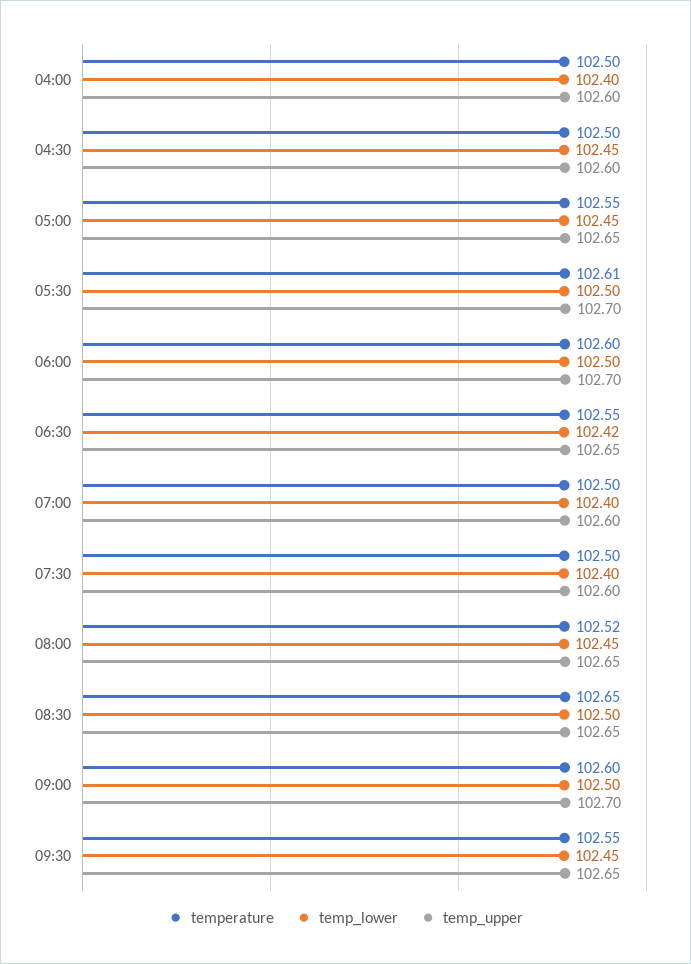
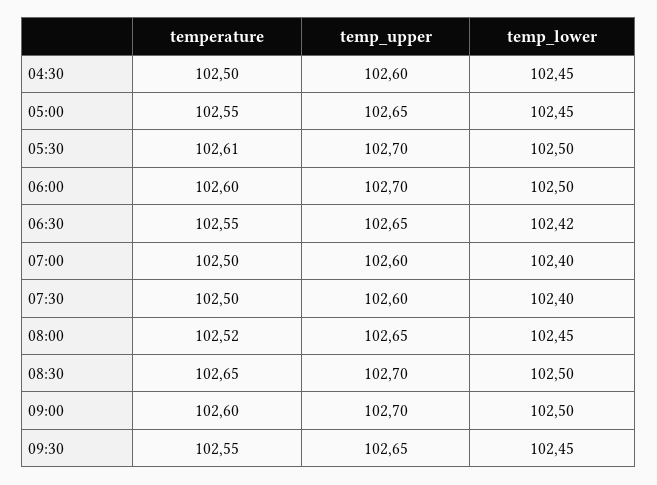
  {
    "temperature": {
-     "04:00": 102.5,
      "04:30": 102.5,
      "05:00": 102.55,
      "05:30": 102.61,
      "06:00": 102.6,
      "06:30": 102.55,
      "07:00": 102.5,
      "07:30": 102.5,
      "08:00": 102.52,
      "08:30": 102.65,
      "09:00": 102.6,
      "09:30": 102.55
    },
    "temp_lower": {
-     "04:00": 102.4,
      "04:30": 102.45,
      "05:00": 102.45,
      "05:30": 102.5,
      "06:00": 102.5,
      "06:30": 102.42,
      "07:00": 102.4,
      "07:30": 102.4,
      "08:00": 102.45,
      "08:30": 102.5,
      "09:00": 102.5,
      "09:30": 102.45
    },
    "temp_upper": {
-     "04:00": 102.6,
      "04:30": 102.6,
      "05:00": 102.65,
      "05:30": 102.7,
      "06:00": 102.7,
      "06:30": 102.65,
      "07:00": 102.6,
      "07:30": 102.6,
      "08:00": 102.65,
-     "08:30": 102.65,
+     "08:30": 102.7,
      "09:00": 102.7,
      "09:30": 102.65
    }
  }

